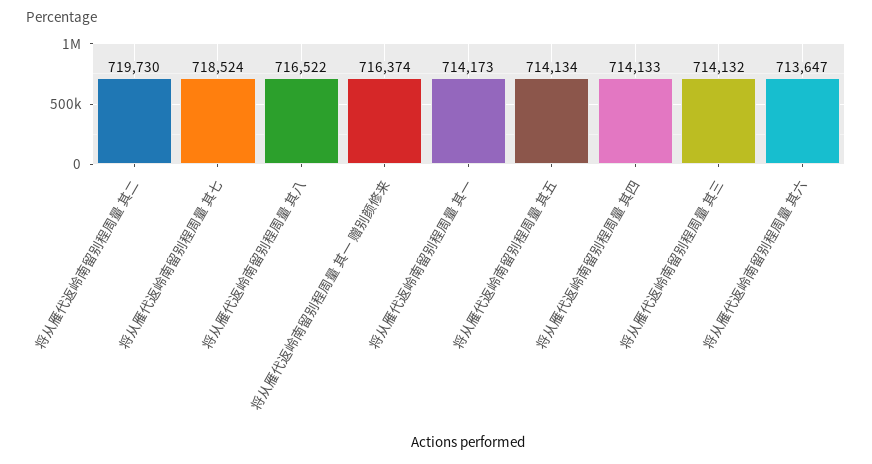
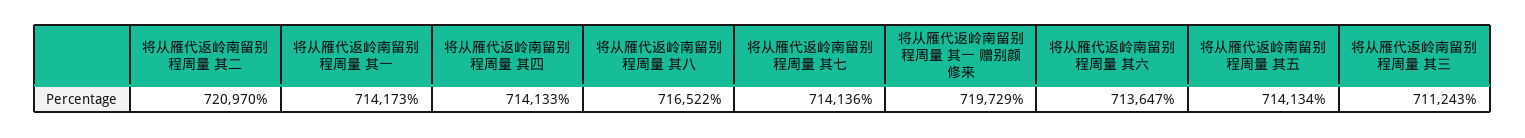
  {
-   "将从雁代返岭南留别程周量 其二": 719730,
+   "将从雁代返岭南留别程周量 其二": 720970,
-   "将从雁代返岭南留别程周量 其七": 718524,
+   "将从雁代返岭南留别程周量 其七": 714136,
    "将从雁代返岭南留别程周量 其八": 716522,
-   "将从雁代返岭南留别程周量 其一 赠别颜修来": 716374,
+   "将从雁代返岭南留别程周量 其一 赠别颜修来": 719729,
    "将从雁代返岭南留别程周量 其一": 714173,
    "将从雁代返岭南留别程周量 其五": 714134,
    "将从雁代返岭南留别程周量 其四": 714133,
-   "将从雁代返岭南留别程周量 其三": 714132,
+   "将从雁代返岭南留别程周量 其三": 711243,
    "将从雁代返岭南留别程周量 其六": 713647
  }

